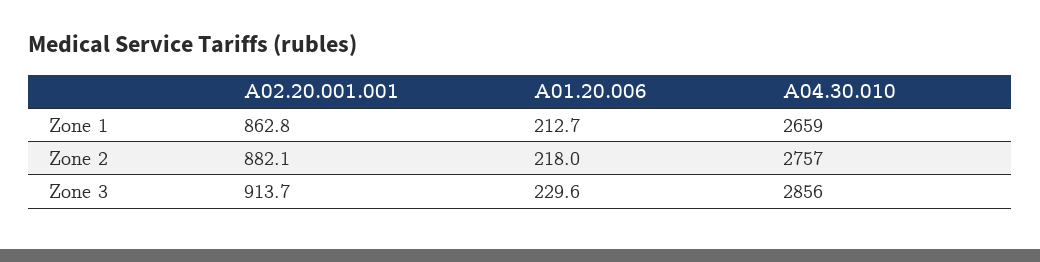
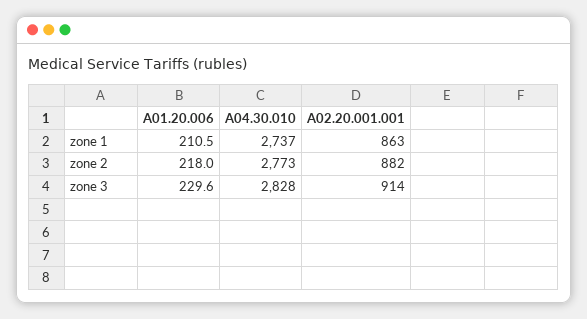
  {
    "A02.20.001.001": {
      "Zone 1": 862.8,
      "Zone 2": 882.1,
      "Zone 3": 913.7
    },
    "A01.20.006": {
-     "Zone 1": 212.7,
+     "Zone 1": 210.5,
      "Zone 2": 218,
      "Zone 3": 229.6
    },
    "A04.30.010": {
-     "Zone 1": 2659,
+     "Zone 1": 2737,
-     "Zone 2": 2757,
+     "Zone 2": 2773,
-     "Zone 3": 2856
+     "Zone 3": 2828
    }
  }

